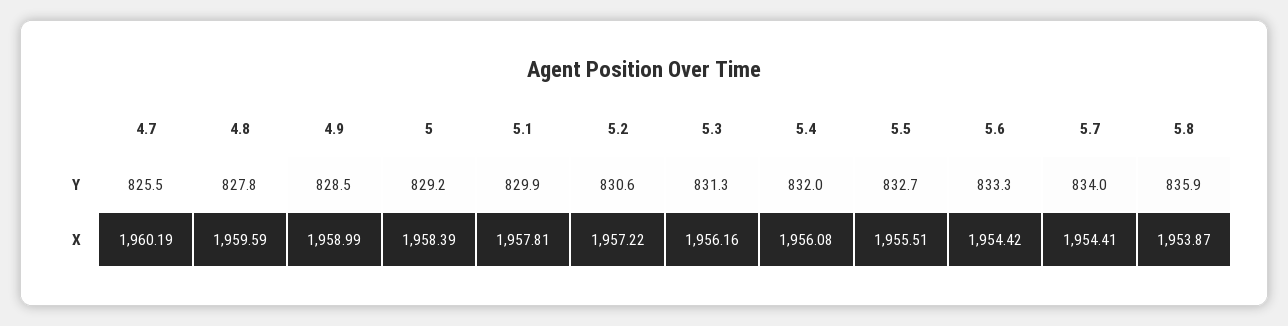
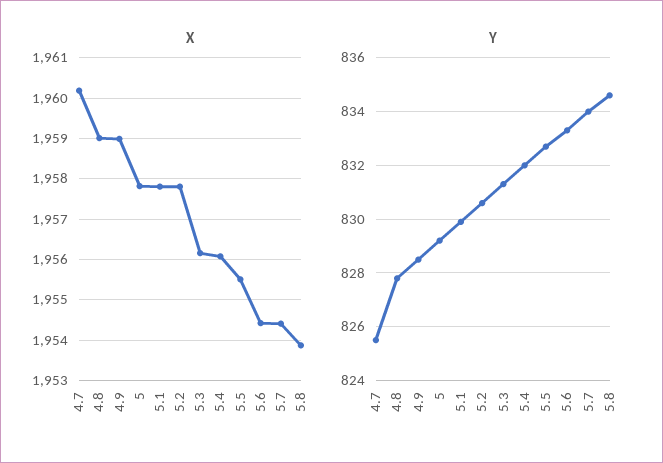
  {
    "Y": {
      "4.7": 825.5,
      "4.8": 827.8,
      "4.9": 828.5,
      "5": 829.2,
      "5.1": 829.9,
      "5.2": 830.6,
      "5.3": 831.3,
      "5.4": 832,
      "5.5": 832.7,
      "5.6": 833.3,
      "5.7": 834,
-     "5.8": 835.9
+     "5.8": 834.5
    },
    "X": {
      "4.7": 1960.19,
-     "4.8": 1959.59,
+     "4.8": 1959,
      "4.9": 1958.99,
-     "5": 1958.39,
+     "5": 1957.8,
      "5.1": 1957.81,
-     "5.2": 1957.22,
+     "5.2": 1957.8,
      "5.3": 1956.16,
      "5.4": 1956.08,
      "5.5": 1955.51,
      "5.6": 1954.42,
      "5.7": 1954.41,
      "5.8": 1953.87
    }
  }

